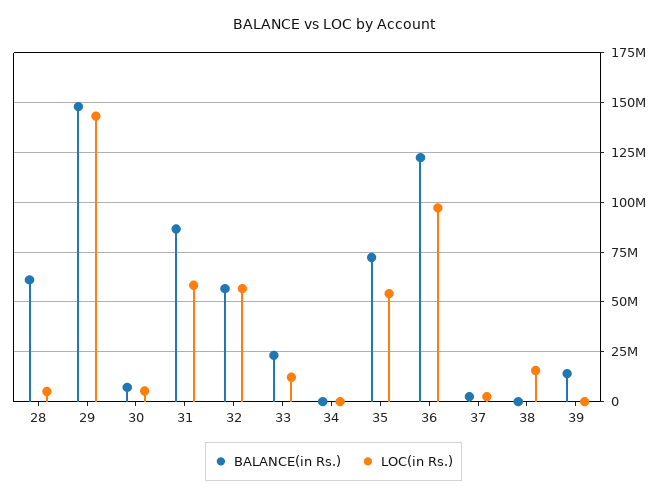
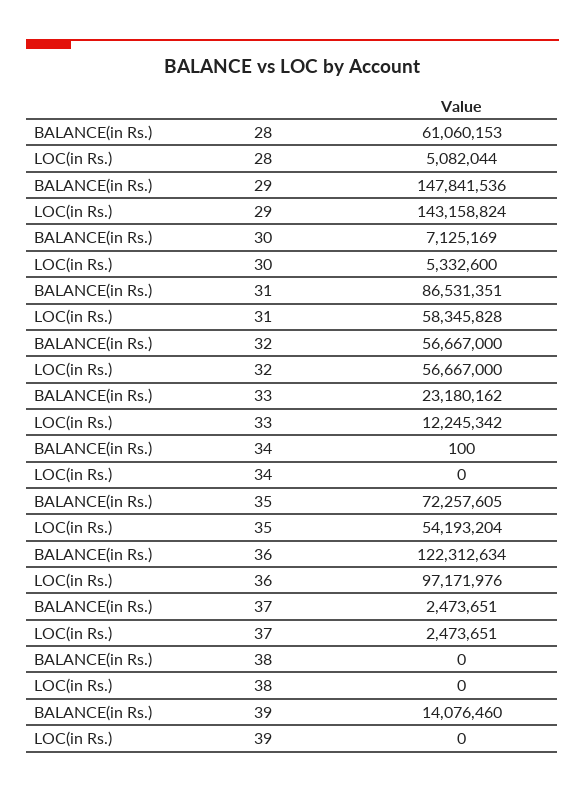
  {
    "BALANCE(in Rs.)": {
      "28": 61060153,
      "29": 147841536,
      "30": 7125169,
      "31": 86531351,
      "32": 56667000,
      "33": 23180162,
      "34": 100,
      "35": 72257605,
      "36": 122312634,
      "37": 2473651,
      "38": 0,
      "39": 14076460
    },
    "LOC(in Rs.)": {
      "28": 5082044,
      "29": 143158824,
      "30": 5332600,
      "31": 58345828,
      "32": 56667000,
      "33": 12245342,
      "34": 0,
      "35": 54193204,
      "36": 97171976,
      "37": 2473651,
-     "38": 15000000,
+     "38": 0,
      "39": 0
    }
  }

